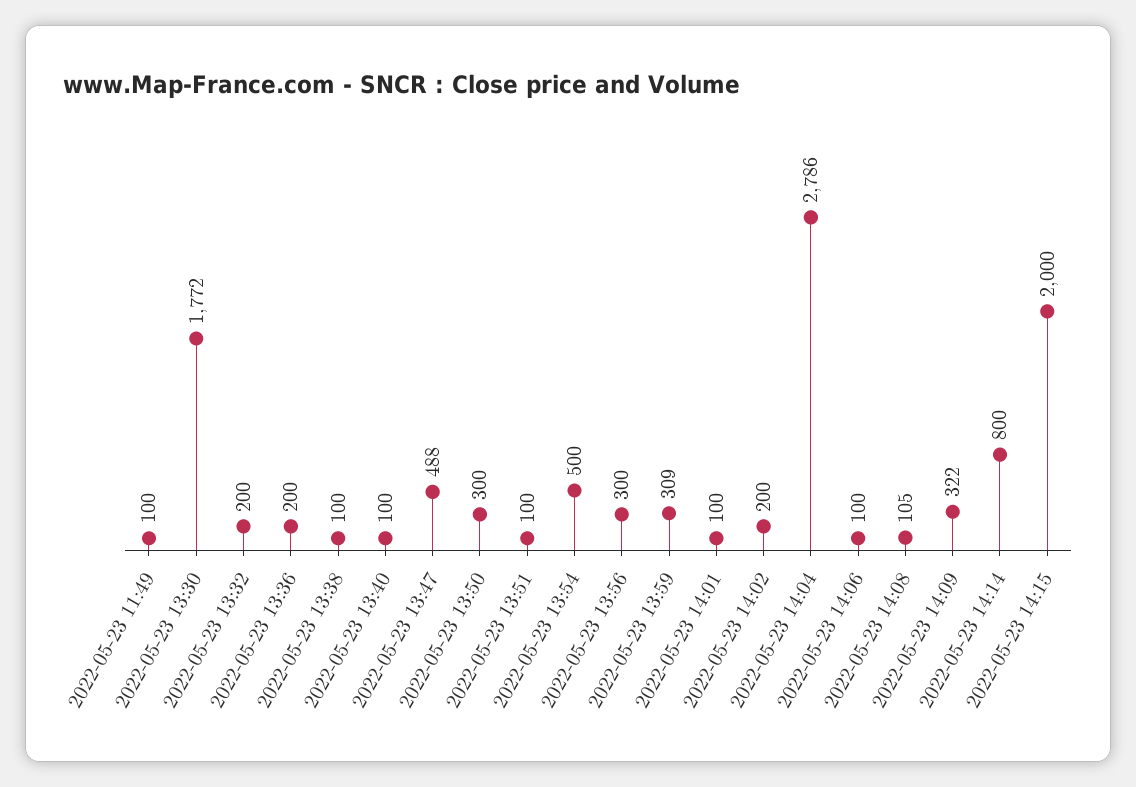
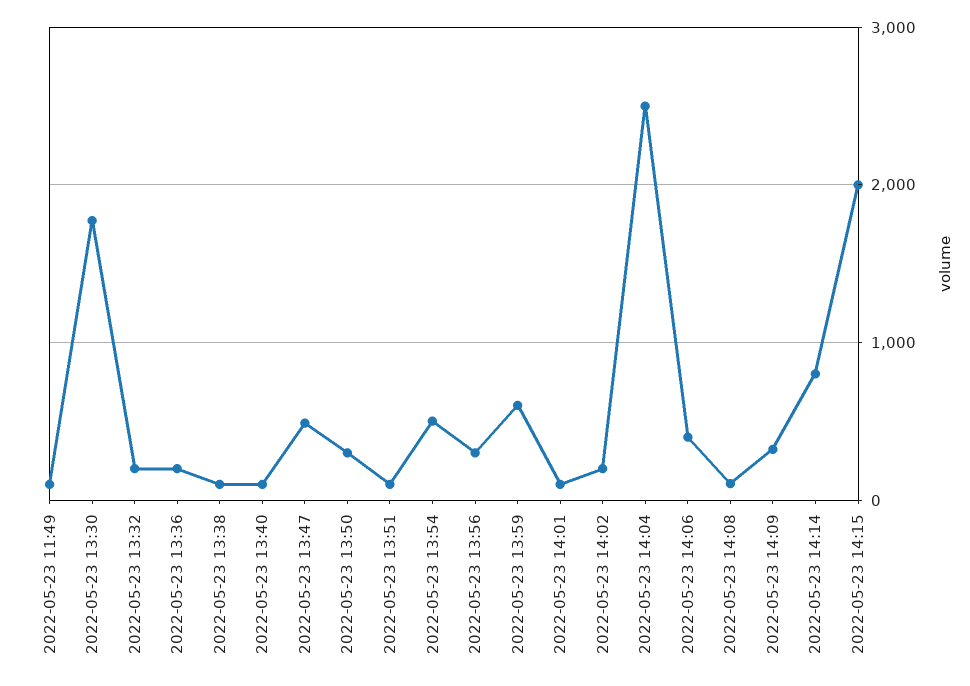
  {
    "2022-05-23 11:49": 100,
    "2022-05-23 13:30": 1772,
    "2022-05-23 13:32": 200,
    "2022-05-23 13:36": 200,
    "2022-05-23 13:38": 100,
    "2022-05-23 13:40": 100,
    "2022-05-23 13:47": 488,
    "2022-05-23 13:50": 300,
    "2022-05-23 13:51": 100,
    "2022-05-23 13:54": 500,
    "2022-05-23 13:56": 300,
-   "2022-05-23 13:59": 309,
+   "2022-05-23 13:59": 600,
    "2022-05-23 14:01": 100,
    "2022-05-23 14:02": 200,
-   "2022-05-23 14:04": 2786,
+   "2022-05-23 14:04": 2500,
-   "2022-05-23 14:06": 100,
+   "2022-05-23 14:06": 400,
    "2022-05-23 14:08": 105,
    "2022-05-23 14:09": 322,
    "2022-05-23 14:14": 800,
    "2022-05-23 14:15": 2000
  }

